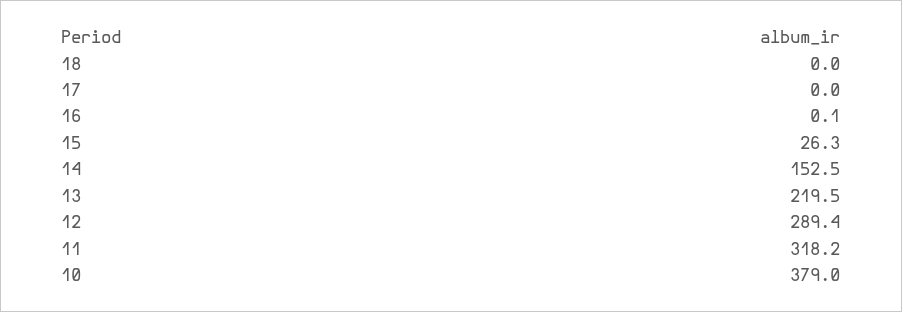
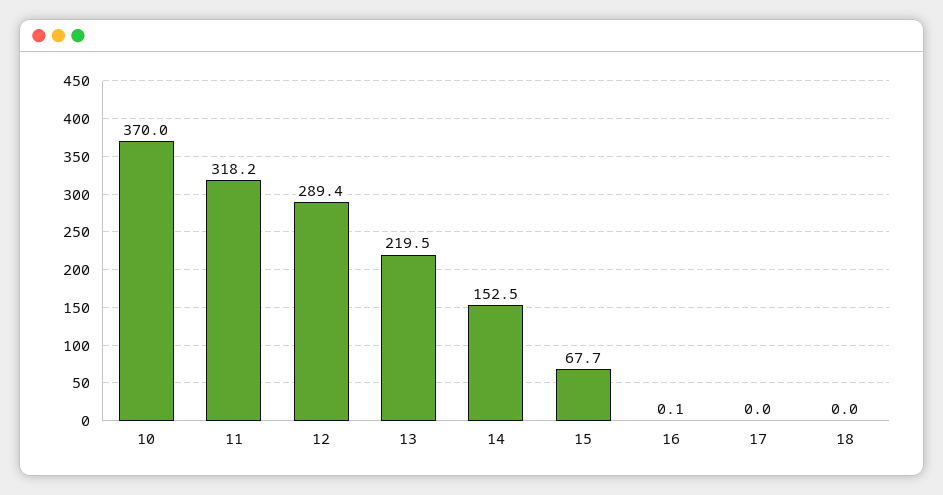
  {
    "18": 0,
    "17": 0,
    "16": 0.1,
-   "15": 26.3,
+   "15": 67.7,
    "14": 152.5,
    "13": 219.5,
    "12": 289.4,
    "11": 318.2,
-   "10": 379
+   "10": 370
  }

